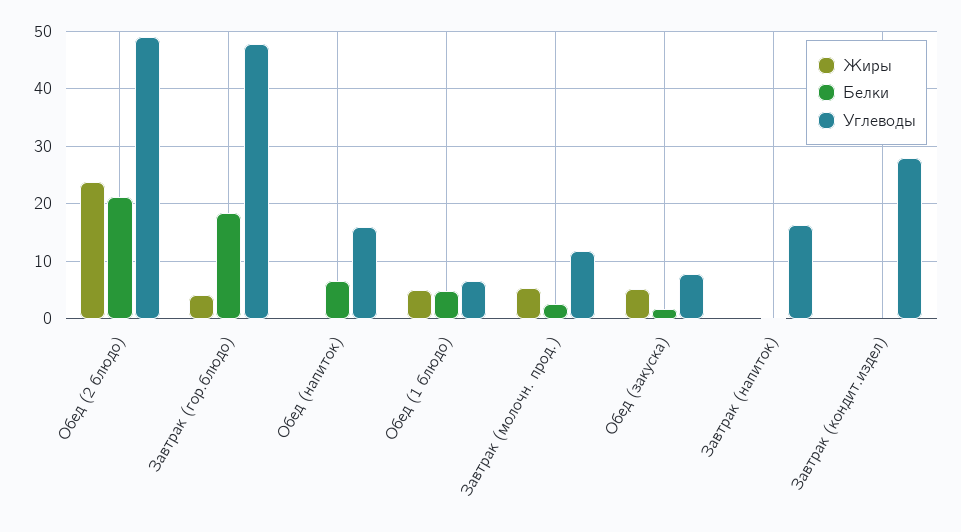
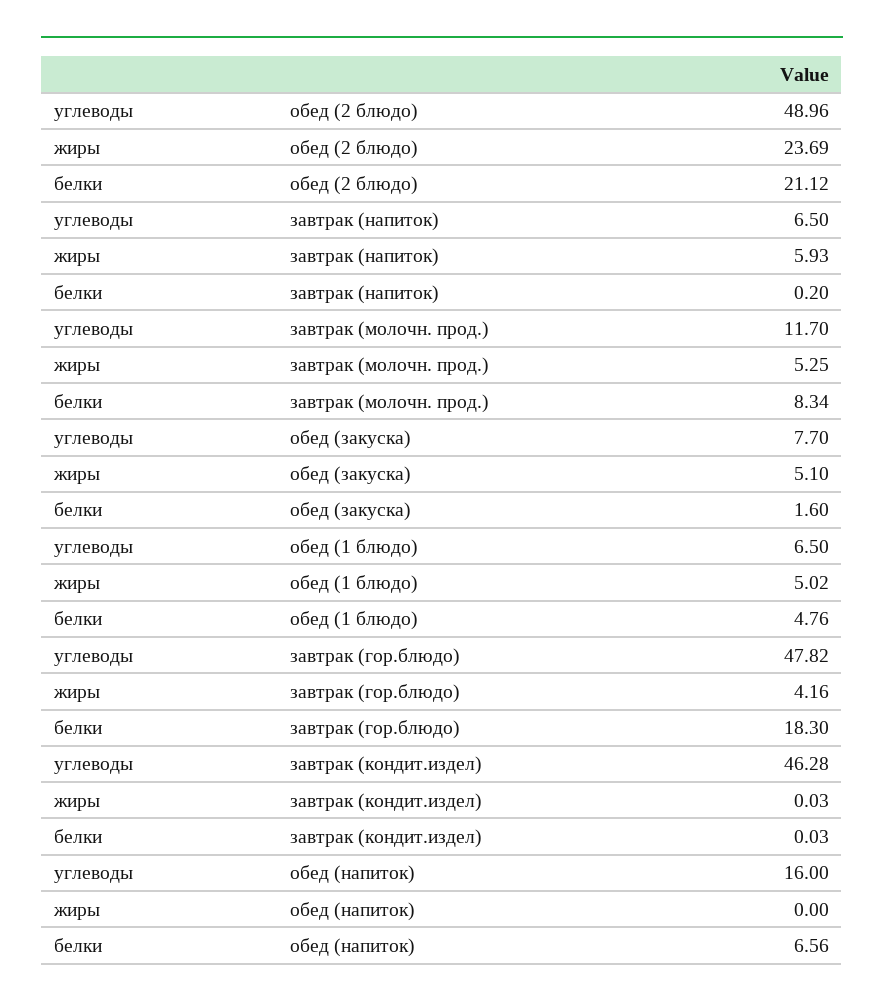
  {
    "Жиры": {
      "Обед (2 блюдо)": 23.69,
      "Завтрак (гор.блюдо)": 4.16,
      "Обед (напиток)": 0,
      "Обед (1 блюдо)": 5.02,
      "Завтрак (молочн. прод.)": 5.25,
      "Обед (закуска)": 5.1,
-     "Завтрак (напиток)": 0,
+     "Завтрак (напиток)": 5.93,
      "Завтрак (кондит.издел)": 0.03
    },
    "Белки": {
      "Обед (2 блюдо)": 21.12,
      "Завтрак (гор.блюдо)": 18.3,
      "Обед (напиток)": 6.56,
      "Обед (1 блюдо)": 4.76,
-     "Завтрак (молочн. прод.)": 2,
+     "Завтрак (молочн. прод.)": 8.34,
      "Обед (закуска)": 1.6,
      "Завтрак (напиток)": 0.2,
      "Завтрак (кондит.издел)": 0.03
    },
    "Углеводы": {
      "Обед (2 блюдо)": 48.96,
      "Завтрак (гор.блюдо)": 47.82,
      "Обед (напиток)": 16,
      "Обед (1 блюдо)": 6.5,
      "Завтрак (молочн. прод.)": 11.7,
      "Обед (закуска)": 7.7,
-     "Завтрак (напиток)": 16,
+     "Завтрак (напиток)": 6.5,
-     "Завтрак (кондит.издел)": 28
+     "Завтрак (кондит.издел)": 46.28
    }
  }

